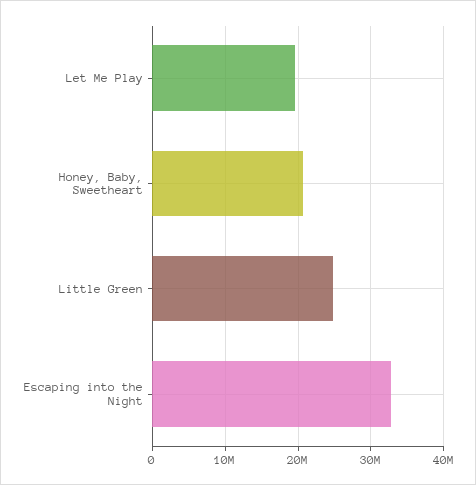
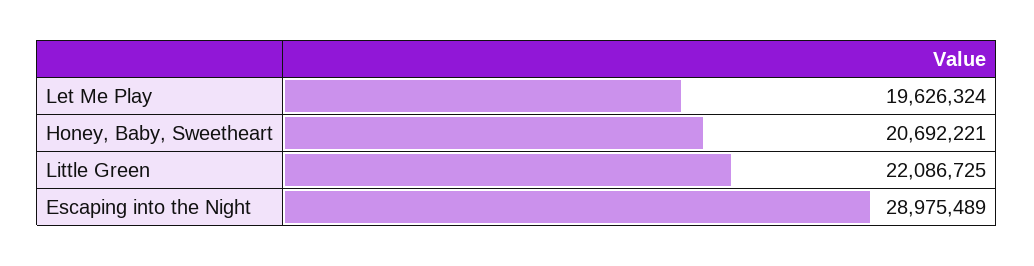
  {
    "Let Me Play": 19626324,
    "Honey, Baby, Sweetheart": 20692221,
-   "Little Green": 25000000,
+   "Little Green": 22086725,
-   "Escaping into the Night": 33000000
+   "Escaping into the Night": 28975489
  }

